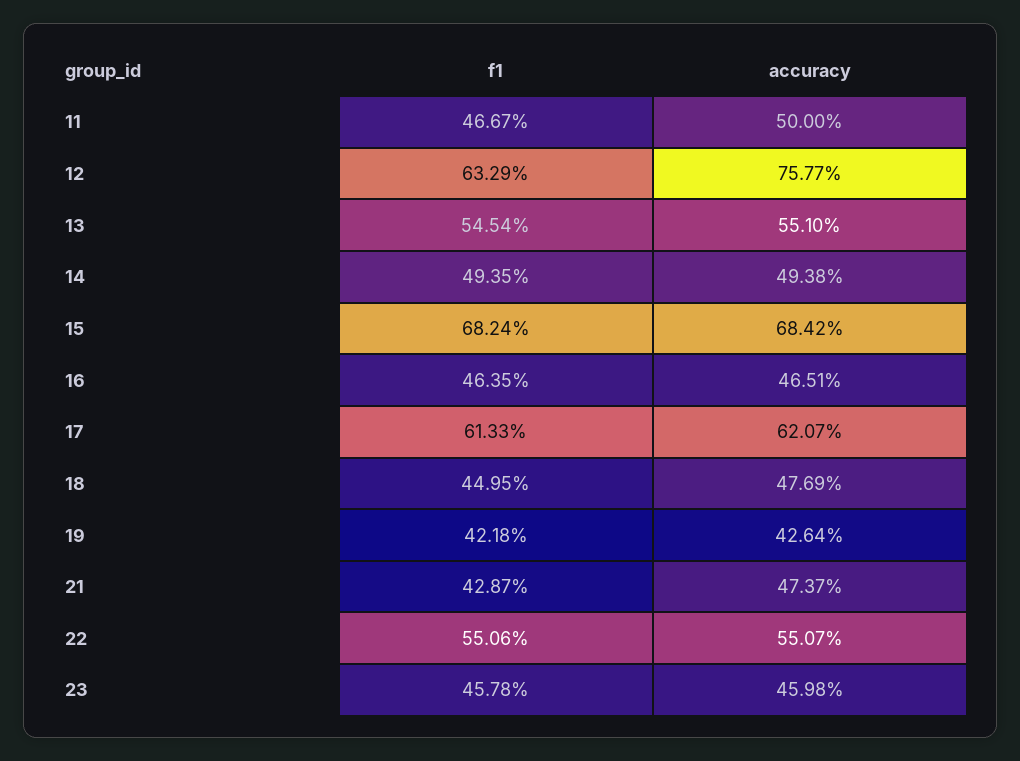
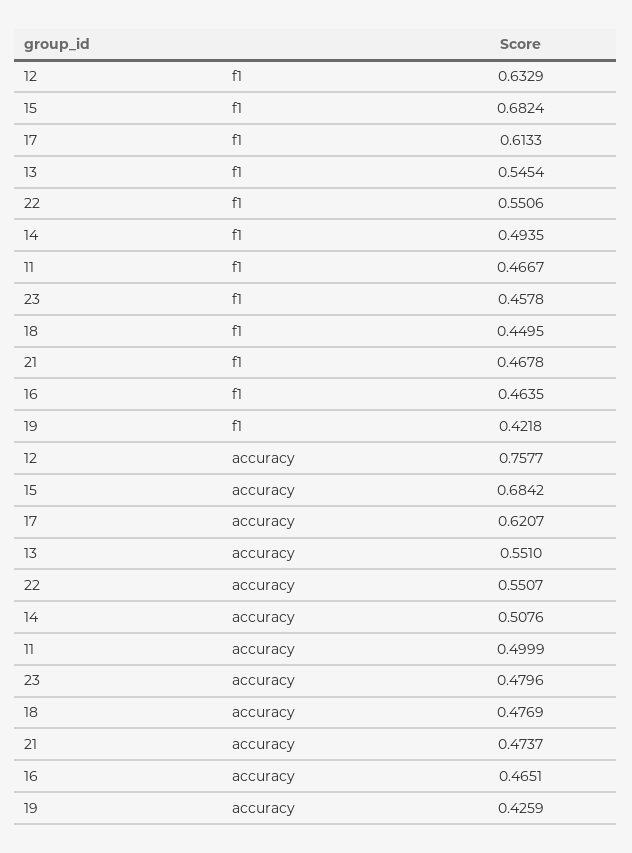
  {
    "f1": {
      "11": 0.4667,
      "12": 0.6329,
      "13": 0.5454,
      "14": 0.4935,
      "15": 0.6824,
      "16": 0.4635,
      "17": 0.6133,
      "18": 0.4495,
      "19": 0.4218,
-     "21": 0.4287,
+     "21": 0.4678,
      "22": 0.5506,
      "23": 0.4578
    },
    "accuracy": {
-     "11": 0.5,
+     "11": 0.4999,
      "12": 0.7577,
      "13": 0.551,
-     "14": 0.4938,
+     "14": 0.5076,
      "15": 0.6842,
      "16": 0.4651,
      "17": 0.6207,
      "18": 0.4769,
-     "19": 0.4264,
+     "19": 0.4259,
      "21": 0.4737,
      "22": 0.5507,
-     "23": 0.4598
+     "23": 0.4796
    }
  }

